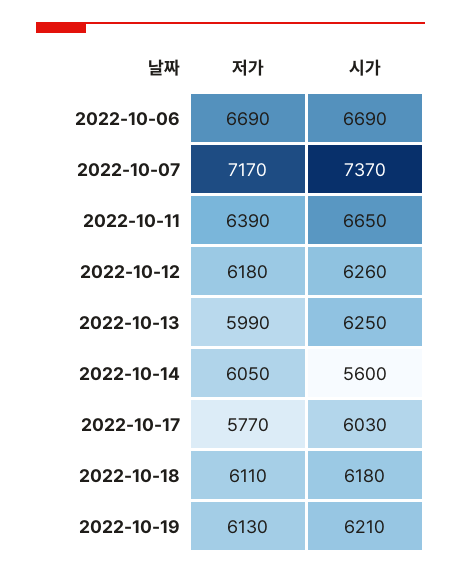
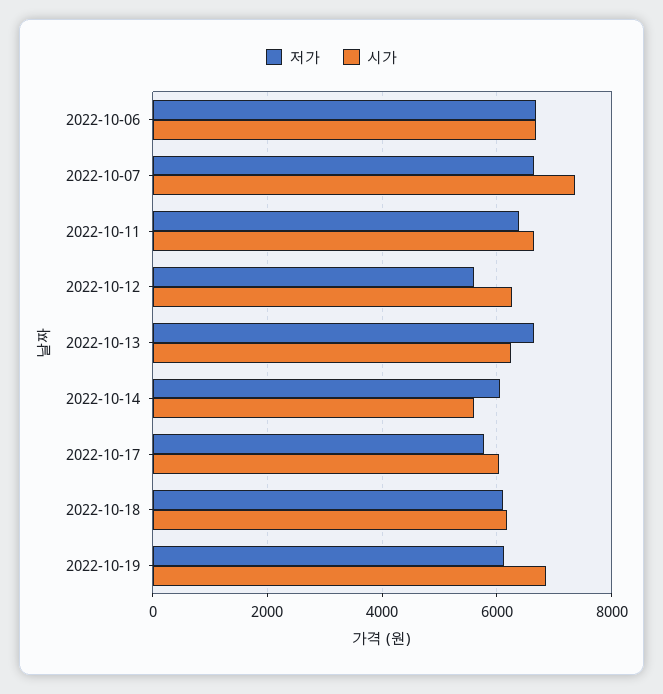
  {
    "저가": {
      "2022-10-06": 6690,
-     "2022-10-07": 7170,
+     "2022-10-07": 6600,
      "2022-10-11": 6390,
-     "2022-10-12": 6180,
+     "2022-10-12": 5600,
-     "2022-10-13": 5990,
+     "2022-10-13": 6600,
      "2022-10-14": 6050,
      "2022-10-17": 5770,
      "2022-10-18": 6110,
      "2022-10-19": 6130
    },
    "시가": {
      "2022-10-06": 6690,
      "2022-10-07": 7370,
      "2022-10-11": 6650,
      "2022-10-12": 6260,
      "2022-10-13": 6250,
      "2022-10-14": 5600,
      "2022-10-17": 6030,
      "2022-10-18": 6180,
-     "2022-10-19": 6210
+     "2022-10-19": 6800
    }
  }

